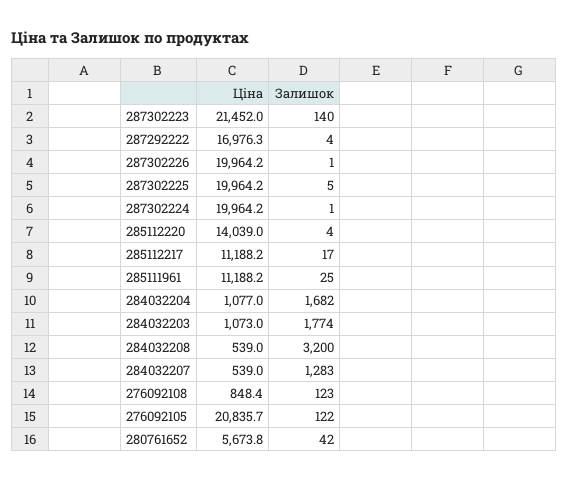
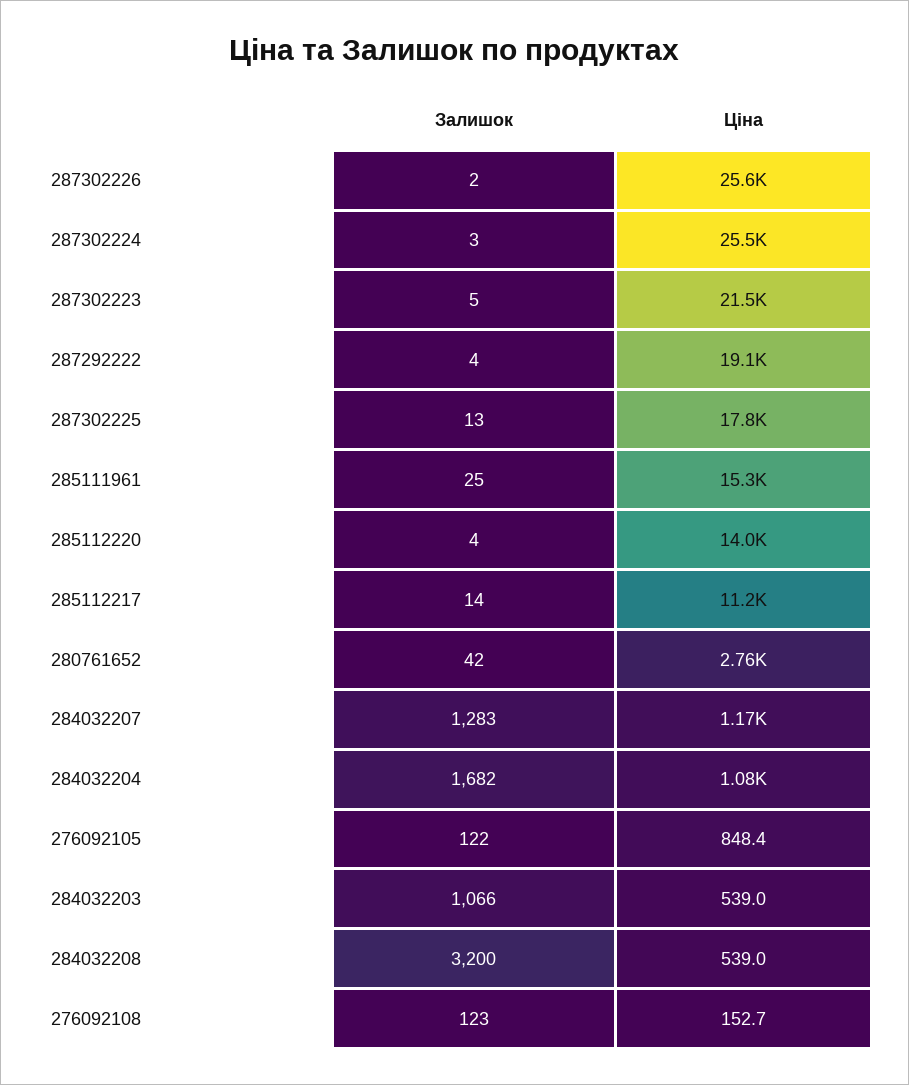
  {
    "Ціна": {
      "287302223": 21452,
-     "287292222": 16976.3,
+     "287292222": 19100,
-     "287302226": 19964.2,
+     "287302226": 25600,
-     "287302225": 19964.2,
+     "287302225": 17800,
-     "287302224": 19964.2,
+     "287302224": 25500,
      "285112220": 14039,
      "285112217": 11188.2,
-     "285111961": 11188.2,
+     "285111961": 15300,
      "284032204": 1077,
-     "284032203": 1073,
+     "284032203": 539,
      "284032208": 539,
-     "284032207": 539,
+     "284032207": 1170,
-     "276092108": 848.4,
+     "276092108": 152.7,
-     "276092105": 20835.7,
+     "276092105": 848.4,
-     "280761652": 5673.8
+     "280761652": 2760
    },
    "Залишок": {
-     "287302223": 140,
+     "287302223": 5,
      "287292222": 4,
-     "287302226": 1,
+     "287302226": 2,
-     "287302225": 5,
+     "287302225": 13,
-     "287302224": 1,
+     "287302224": 3,
      "285112220": 4,
-     "285112217": 17,
+     "285112217": 14,
      "285111961": 25,
      "284032204": 1682,
-     "284032203": 1774,
+     "284032203": 1066,
      "284032208": 3200,
      "284032207": 1283,
      "276092108": 123,
      "276092105": 122,
      "280761652": 42
    }
  }

